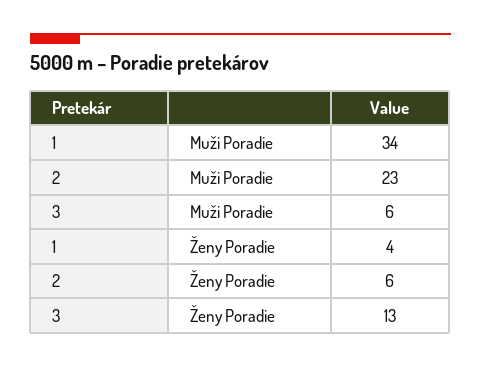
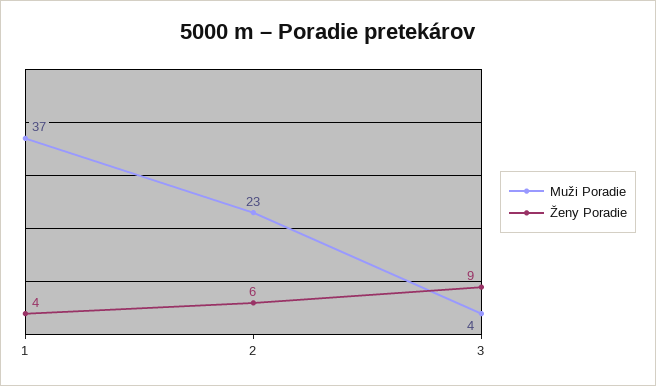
  {
    "Muži Poradie": {
-     "1": 34,
+     "1": 37,
      "2": 23,
-     "3": 6
+     "3": 4
    },
    "Ženy Poradie": {
      "1": 4,
      "2": 6,
-     "3": 13
+     "3": 9
    }
  }

